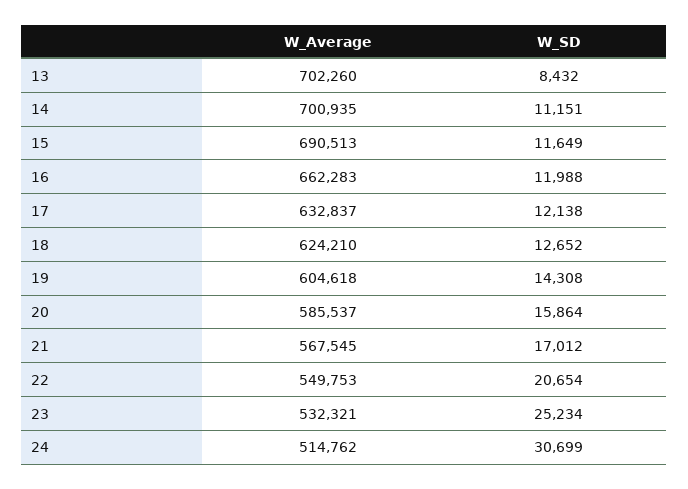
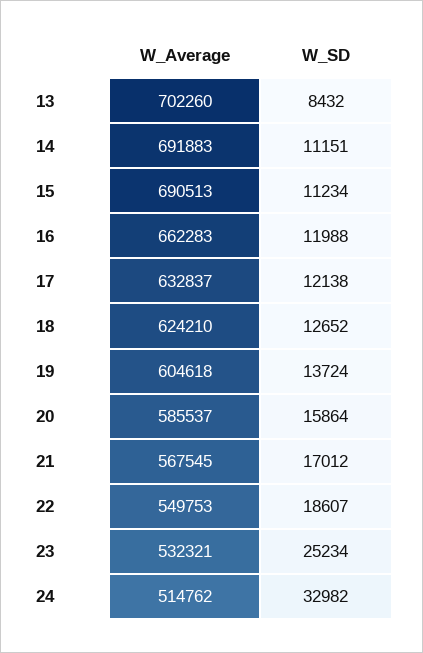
  {
    "W_Average": {
      "13": 702260,
-     "14": 700935,
+     "14": 691883,
      "15": 690513,
      "16": 662283,
      "17": 632837,
      "18": 624210,
      "19": 604618,
      "20": 585537,
      "21": 567545,
      "22": 549753,
      "23": 532321,
      "24": 514762
    },
    "W_SD": {
      "13": 8432,
      "14": 11151,
-     "15": 11649,
+     "15": 11234,
      "16": 11988,
      "17": 12138,
      "18": 12652,
-     "19": 14308,
+     "19": 13724,
      "20": 15864,
      "21": 17012,
-     "22": 20654,
+     "22": 18607,
      "23": 25234,
-     "24": 30699
+     "24": 32982
    }
  }

